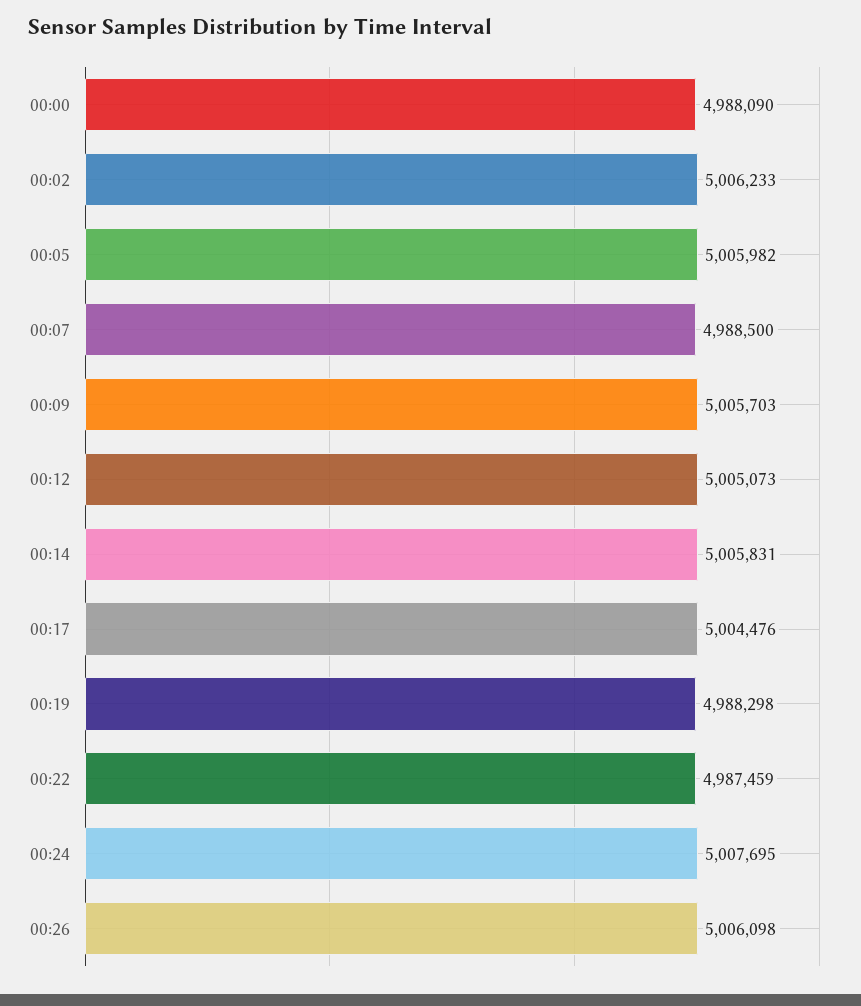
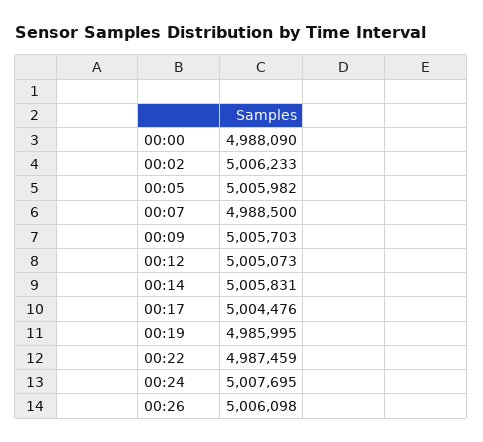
  {
    "00:00": 4988090,
    "00:02": 5006233,
    "00:05": 5005982,
    "00:07": 4988500,
    "00:09": 5005703,
    "00:12": 5005073,
    "00:14": 5005831,
    "00:17": 5004476,
-   "00:19": 4988298,
+   "00:19": 4985995,
    "00:22": 4987459,
    "00:24": 5007695,
    "00:26": 5006098
  }

